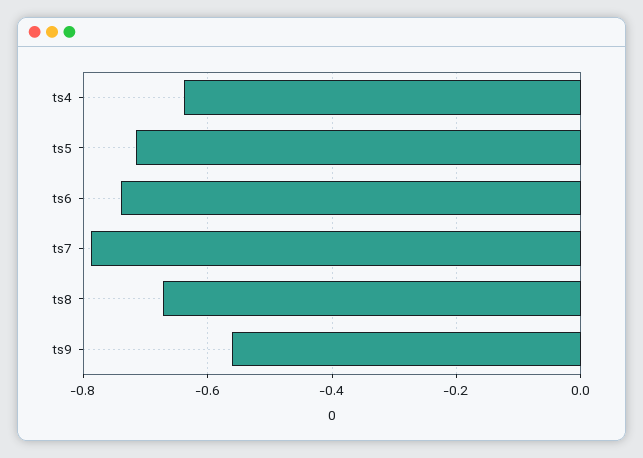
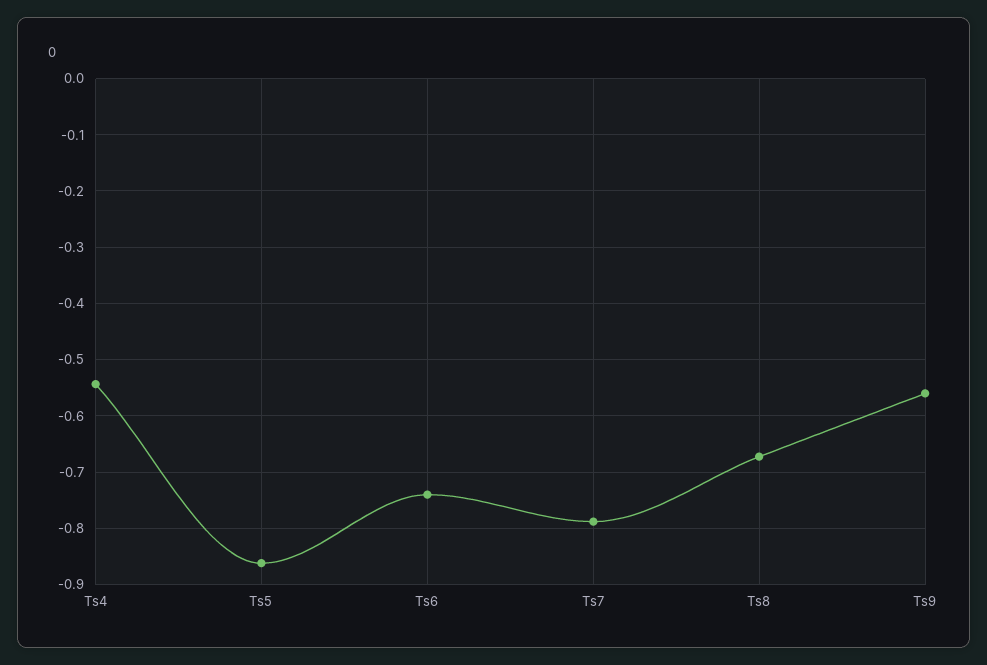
  {
-   "ts4": -0.64,
+   "ts4": -0.54,
-   "ts5": -0.72,
+   "ts5": -0.86,
    "ts6": -0.74,
    "ts7": -0.78,
    "ts8": -0.68,
    "ts9": -0.56
  }

